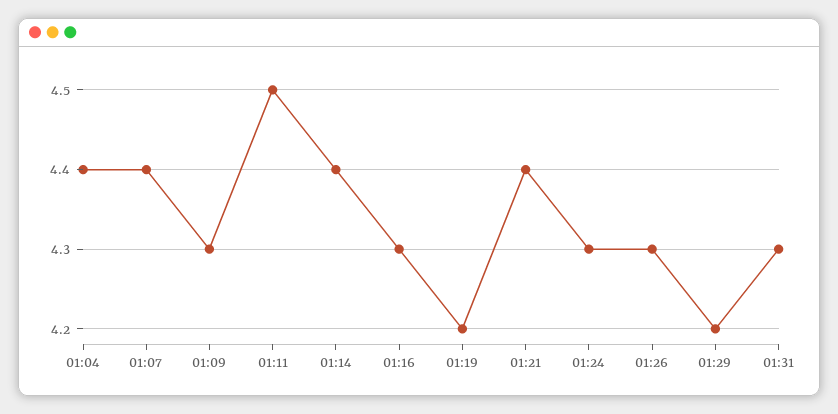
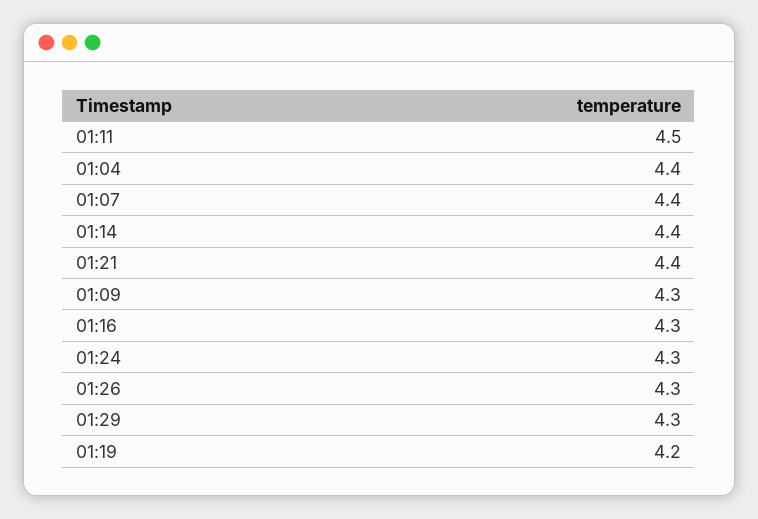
  {
    "01:04": 4.4,
    "01:07": 4.4,
    "01:09": 4.3,
    "01:11": 4.5,
    "01:14": 4.4,
    "01:16": 4.3,
    "01:19": 4.2,
    "01:21": 4.4,
    "01:24": 4.3,
    "01:26": 4.3,
-   "01:29": 4.2,
+   "01:29": 4.3
-   "01:31": 4.3
  }

